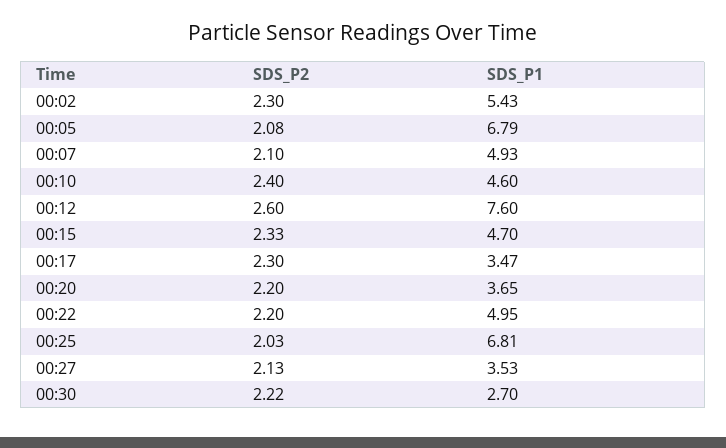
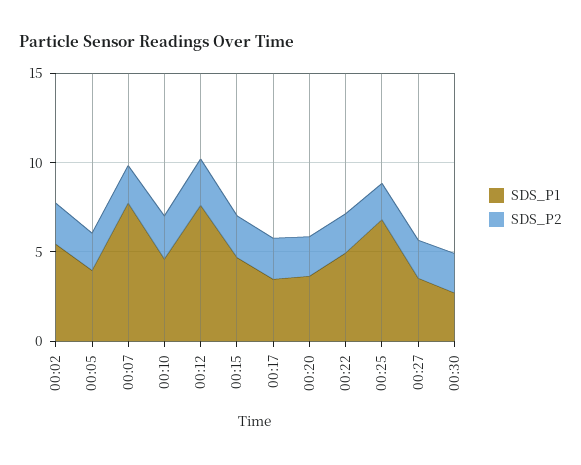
  {
    "SDS_P2": {
      "00:02": 2.3,
      "00:05": 2.08,
      "00:07": 2.1,
      "00:10": 2.4,
      "00:12": 2.6,
      "00:15": 2.33,
      "00:17": 2.3,
      "00:20": 2.2,
      "00:22": 2.2,
      "00:25": 2.03,
      "00:27": 2.13,
      "00:30": 2.22
    },
    "SDS_P1": {
      "00:02": 5.43,
-     "00:05": 6.79,
+     "00:05": 4,
-     "00:07": 4.93,
+     "00:07": 8,
      "00:10": 4.6,
      "00:12": 7.6,
      "00:15": 4.7,
      "00:17": 3.47,
      "00:20": 3.65,
      "00:22": 4.95,
      "00:25": 6.81,
      "00:27": 3.53,
      "00:30": 2.7
    }
  }

